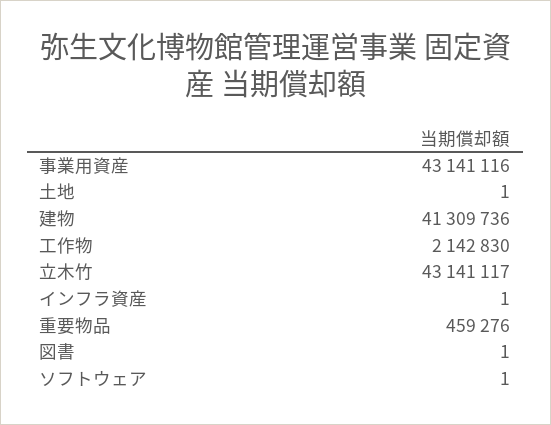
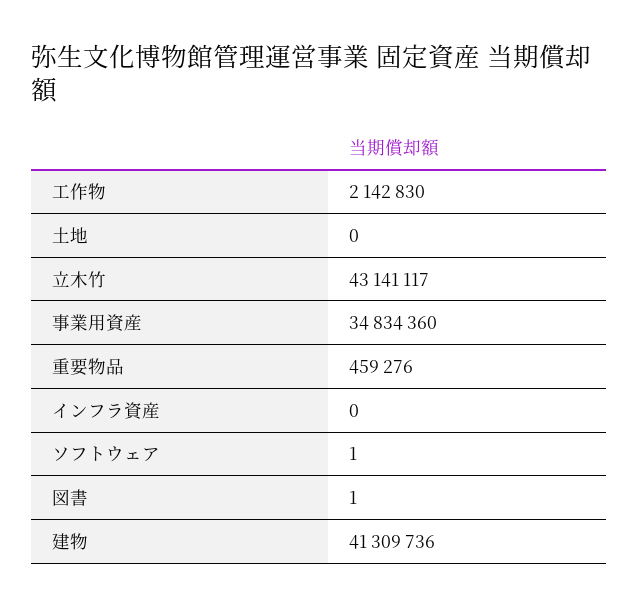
  {
-   "事業用資産": 43141116,
+   "事業用資産": 34834360,
-   "土地": 1,
+   "土地": 0,
    "建物": 41309736,
    "工作物": 2142830,
    "立木竹": 43141117,
-   "インフラ資産": 1,
+   "インフラ資産": 0,
    "重要物品": 459276,
    "図書": 1,
    "ソフトウェア": 1
  }

